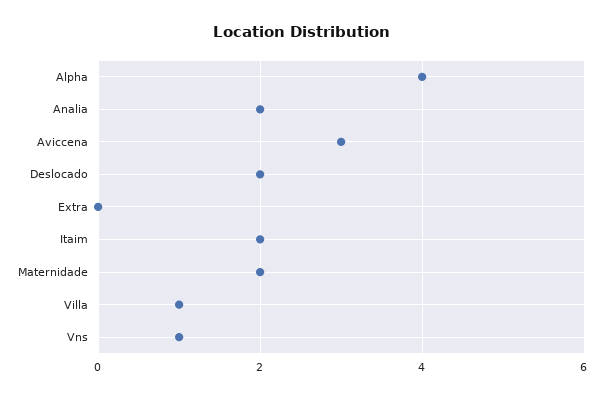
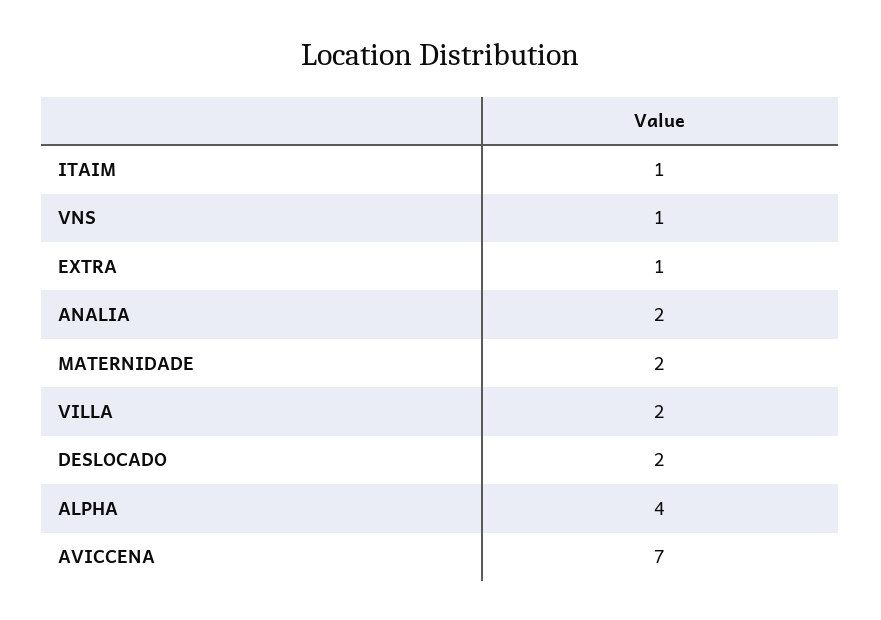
  {
    "Alpha": 4,
    "Analia": 2,
-   "Aviccena": 3,
+   "Aviccena": 7,
    "Deslocado": 2,
-   "Extra": 0,
+   "Extra": 1,
-   "Itaim": 2,
+   "Itaim": 1,
    "Maternidade": 2,
-   "Villa": 1,
+   "Villa": 2,
    "Vns": 1
  }

